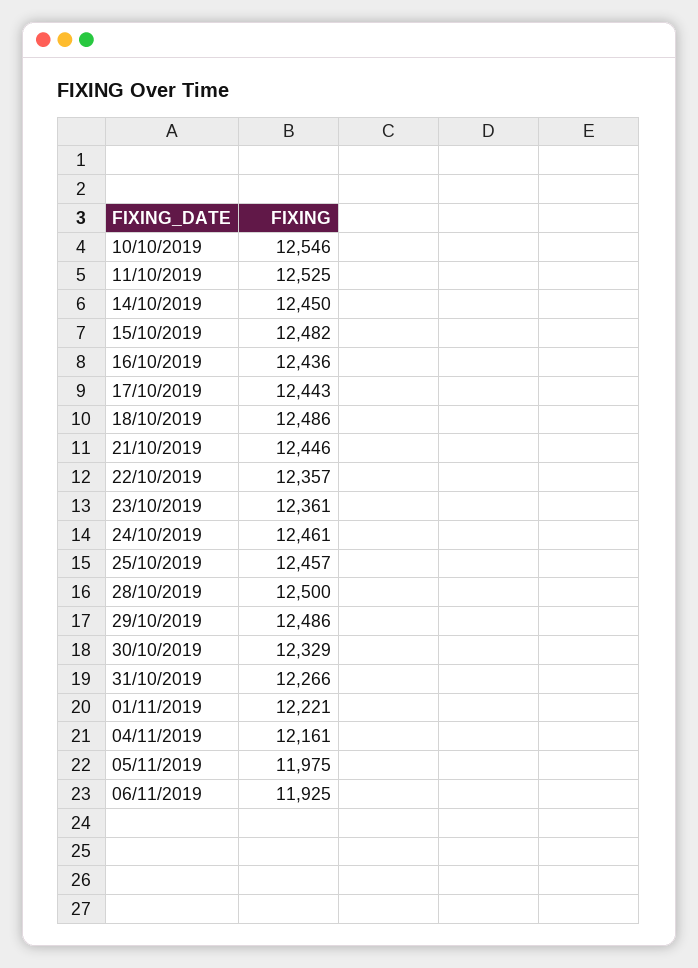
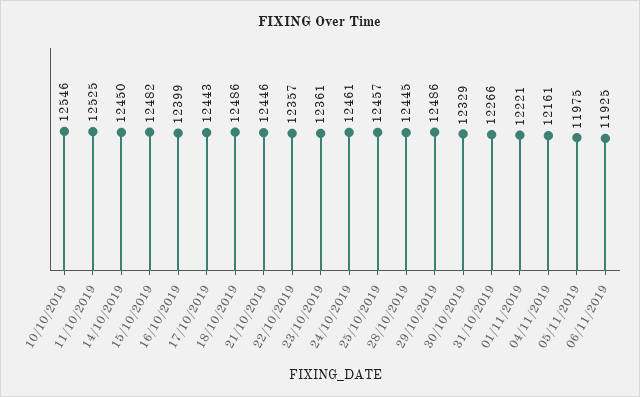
  {
    "10/10/2019": 12546,
    "11/10/2019": 12525,
    "14/10/2019": 12450,
    "15/10/2019": 12482,
-   "16/10/2019": 12436,
+   "16/10/2019": 12399,
    "17/10/2019": 12443,
    "18/10/2019": 12486,
    "21/10/2019": 12446,
    "22/10/2019": 12357,
    "23/10/2019": 12361,
    "24/10/2019": 12461,
    "25/10/2019": 12457,
-   "28/10/2019": 12500,
+   "28/10/2019": 12445,
    "29/10/2019": 12486,
    "30/10/2019": 12329,
    "31/10/2019": 12266,
    "01/11/2019": 12221,
    "04/11/2019": 12161,
    "05/11/2019": 11975,
    "06/11/2019": 11925
  }

